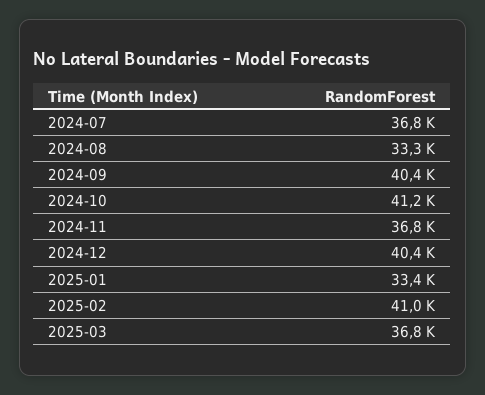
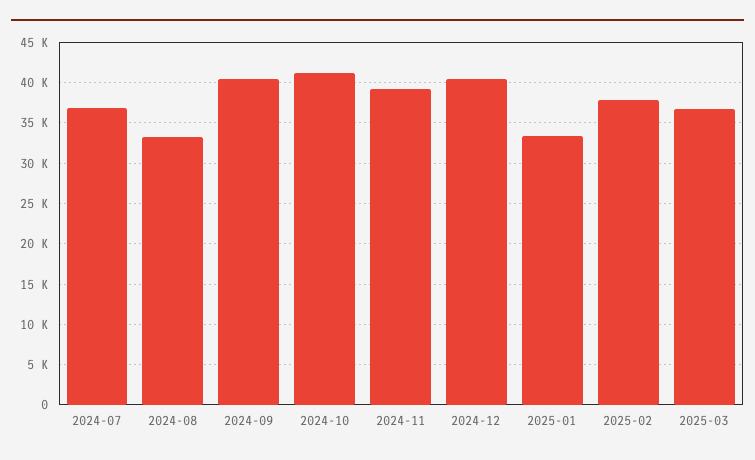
  {
    "2024-07": 36800,
    "2024-08": 33300,
    "2024-09": 40400,
    "2024-10": 41200,
-   "2024-11": 36800,
+   "2024-11": 39000,
    "2024-12": 40400,
    "2025-01": 33400,
-   "2025-02": 41000,
+   "2025-02": 38000,
    "2025-03": 36800
  }

